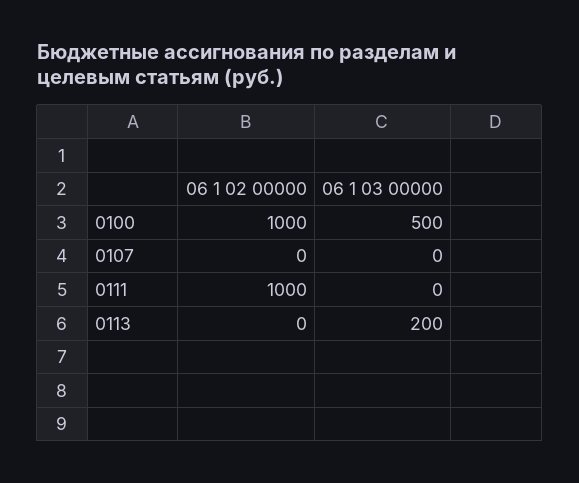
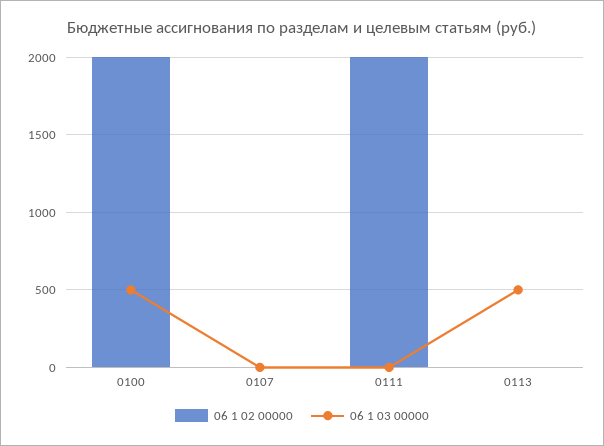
  {
    "06 1 02 00000": {
-     "0100": 1000,
+     "0100": 2000,
      "0107": 0,
-     "0111": 1000,
+     "0111": 2000,
      "0113": 0
    },
    "06 1 03 00000": {
      "0100": 500,
      "0107": 0,
      "0111": 0,
-     "0113": 200
+     "0113": 500
    }
  }

